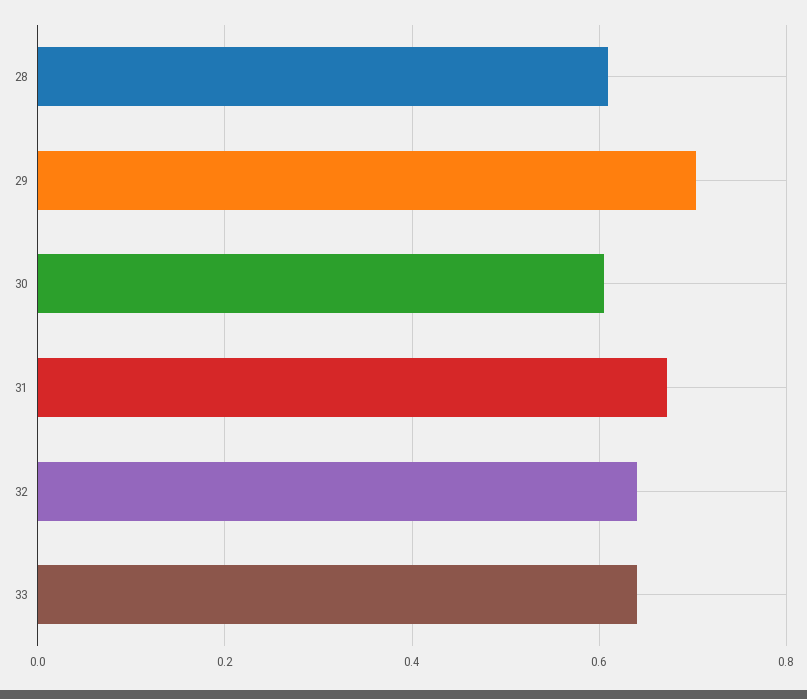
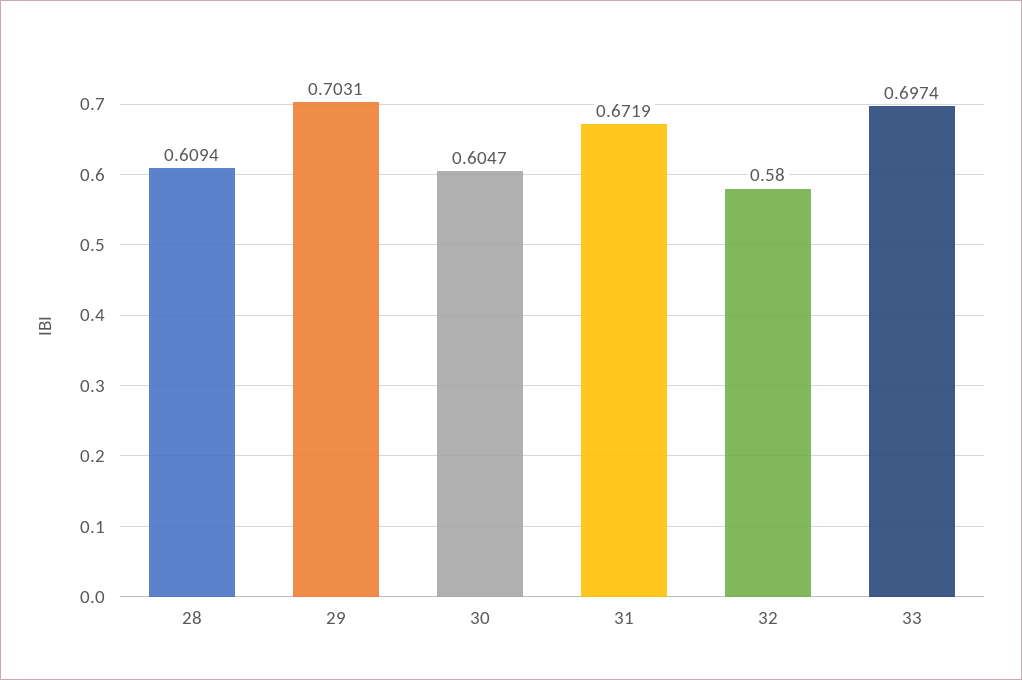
  {
    "28": 0.6094,
    "29": 0.7031,
    "30": 0.6047,
    "31": 0.6719,
-   "32": 0.64,
+   "32": 0.58,
-   "33": 0.64
+   "33": 0.6974
  }

